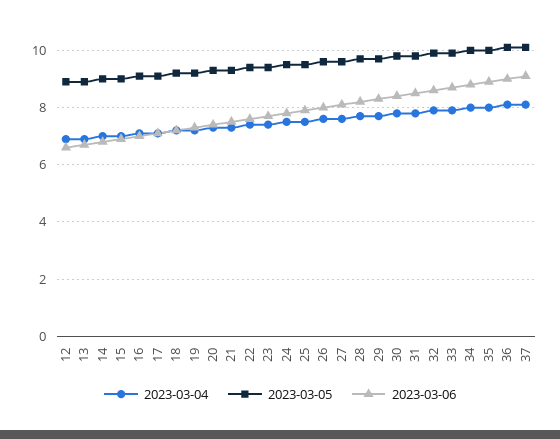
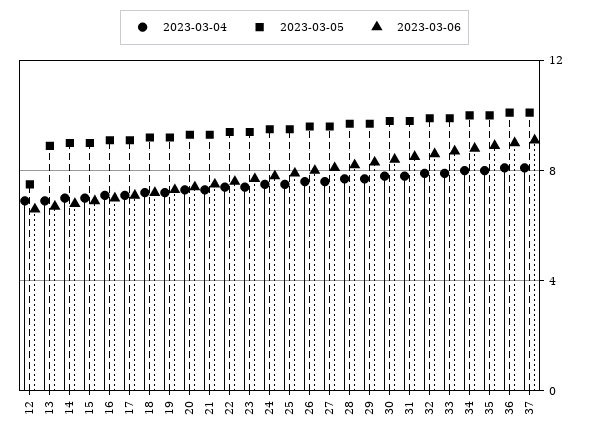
  {
    "2023-03-04": {
      "12": 7,
      "13": 7,
      "14": 7,
      "15": 7,
      "16": 7,
      "17": 7,
      "18": 7,
      "19": 7,
      "20": 7.5,
      "21": 7.5,
      "22": 7.5,
      "23": 7.5,
      "24": 7.5,
      "25": 7.5,
      "26": 7.5,
      "27": 7.5,
      "28": 7.5,
      "29": 7.5,
      "30": 8,
      "31": 8,
      "32": 8,
      "33": 8,
      "34": 8,
      "35": 8,
      "36": 8,
      "37": 8
    },
    "2023-03-05": {
-     "12": 9,
+     "12": 7.5,
      "13": 9,
      "14": 9,
      "15": 9,
      "16": 9,
      "17": 9,
      "18": 9,
      "19": 9,
      "20": 9.5,
      "21": 9.5,
      "22": 9.5,
      "23": 9.5,
      "24": 9.5,
      "25": 9.5,
      "26": 9.5,
      "27": 9.5,
      "28": 9.5,
      "29": 9.5,
      "30": 10,
      "31": 10,
      "32": 10,
      "33": 10,
      "34": 10,
      "35": 10,
      "36": 10,
      "37": 10
    },
    "2023-03-06": {
      "12": 6.5,
      "13": 6.5,
      "14": 7,
      "15": 7,
      "16": 7,
      "17": 7,
      "18": 7,
      "19": 7.5,
      "20": 7.5,
      "21": 7.5,
      "22": 7.5,
      "23": 7.5,
      "24": 8,
      "25": 8,
      "26": 8,
      "27": 8,
      "28": 8,
      "29": 8.5,
      "30": 8.5,
      "31": 8.5,
      "32": 8.5,
      "33": 8.5,
      "34": 9,
      "35": 9,
      "36": 9,
      "37": 9
    }
  }

